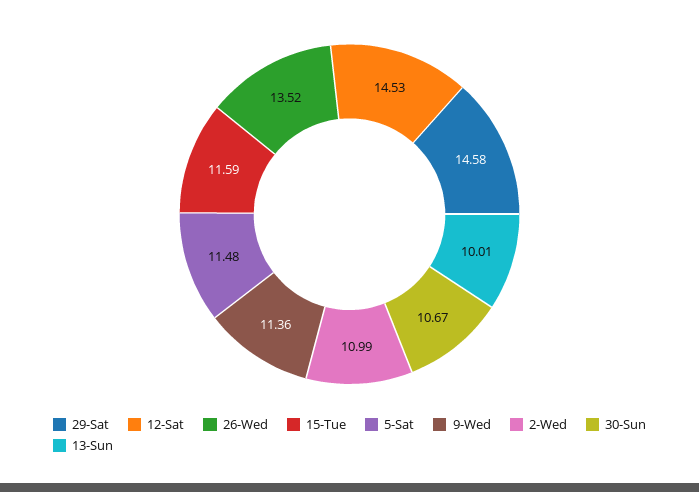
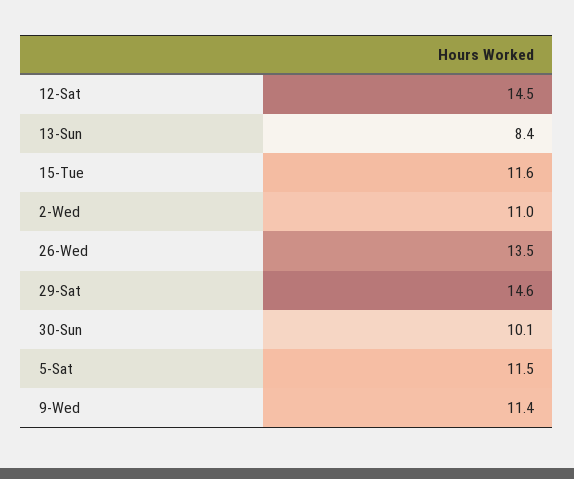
  {
    "29-Sat": 14.58,
    "12-Sat": 14.53,
    "26-Wed": 13.52,
    "15-Tue": 11.59,
    "5-Sat": 11.48,
    "9-Wed": 11.36,
    "2-Wed": 10.99,
-   "30-Sun": 10.67,
+   "30-Sun": 10.1,
-   "13-Sun": 10.01
+   "13-Sun": 8.4
  }

